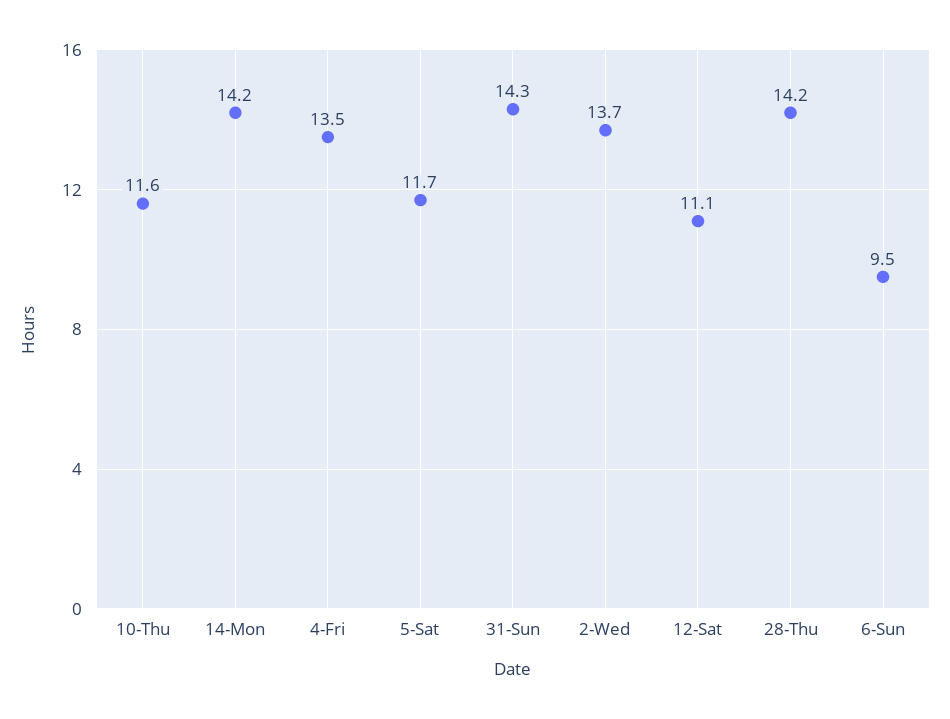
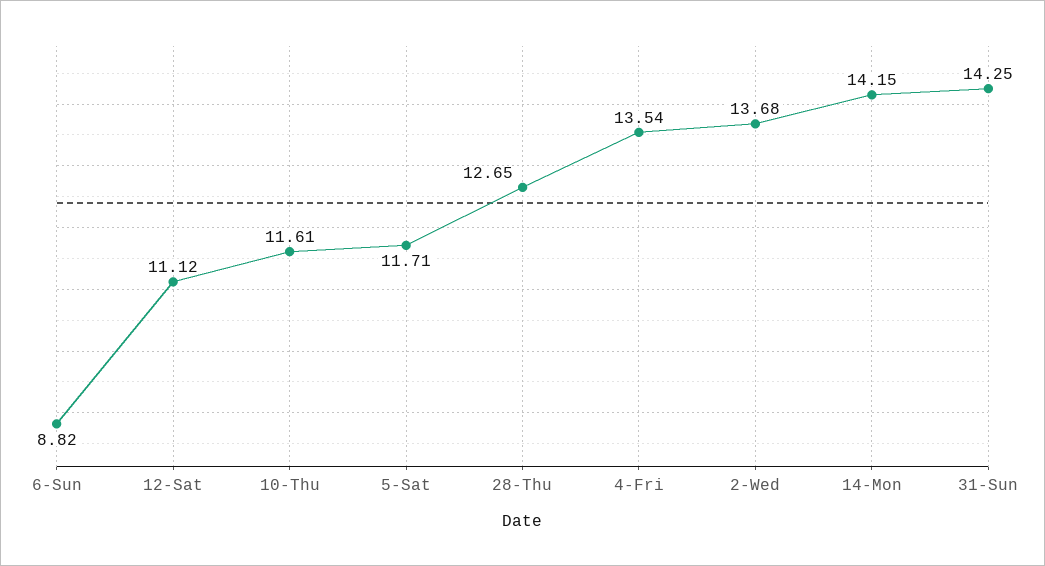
  {
    "10-Thu": 11.61,
    "14-Mon": 14.15,
    "4-Fri": 13.54,
    "5-Sat": 11.71,
    "31-Sun": 14.25,
    "2-Wed": 13.68,
    "12-Sat": 11.12,
-   "28-Thu": 14.2,
+   "28-Thu": 12.65,
-   "6-Sun": 9.5
+   "6-Sun": 8.82
  }

